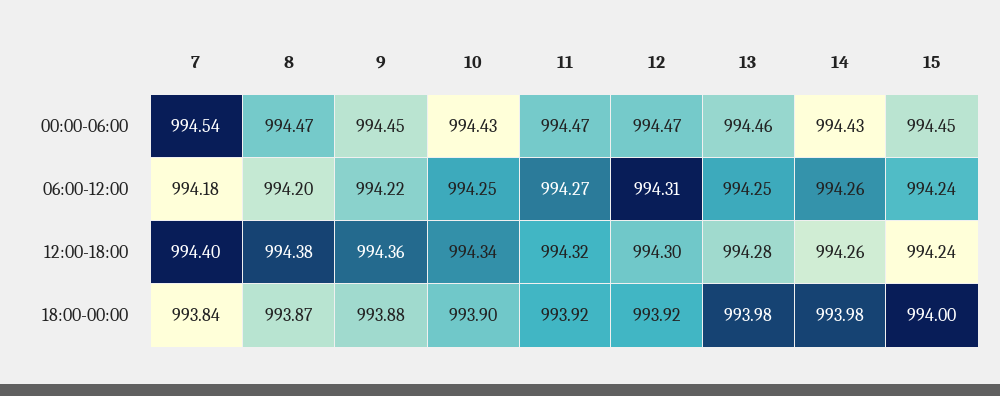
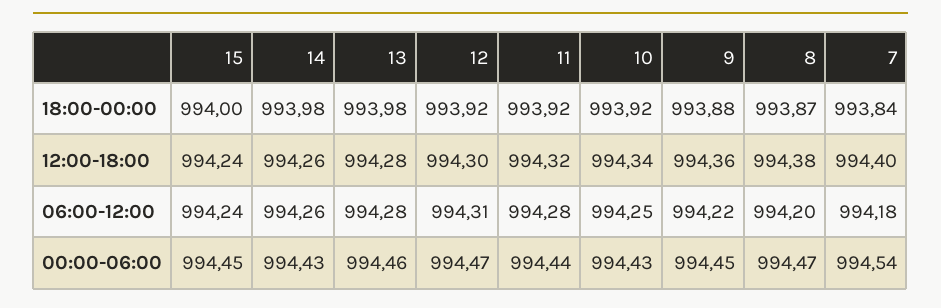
  {
    "7": {
      "00:00-06:00": 994.54,
      "06:00-12:00": 994.18,
      "12:00-18:00": 994.4,
      "18:00-00:00": 993.84
    },
    "8": {
      "00:00-06:00": 994.47,
      "06:00-12:00": 994.2,
      "12:00-18:00": 994.38,
      "18:00-00:00": 993.87
    },
    "9": {
      "00:00-06:00": 994.45,
      "06:00-12:00": 994.22,
      "12:00-18:00": 994.36,
      "18:00-00:00": 993.88
    },
    "10": {
      "00:00-06:00": 994.43,
      "06:00-12:00": 994.25,
      "12:00-18:00": 994.34,
-     "18:00-00:00": 993.9
+     "18:00-00:00": 993.92
    },
    "11": {
-     "00:00-06:00": 994.47,
+     "00:00-06:00": 994.44,
-     "06:00-12:00": 994.27,
+     "06:00-12:00": 994.28,
      "12:00-18:00": 994.32,
      "18:00-00:00": 993.92
    },
    "12": {
      "00:00-06:00": 994.47,
      "06:00-12:00": 994.31,
      "12:00-18:00": 994.3,
      "18:00-00:00": 993.92
    },
    "13": {
      "00:00-06:00": 994.46,
-     "06:00-12:00": 994.25,
+     "06:00-12:00": 994.28,
      "12:00-18:00": 994.28,
      "18:00-00:00": 993.98
    },
    "14": {
      "00:00-06:00": 994.43,
      "06:00-12:00": 994.26,
      "12:00-18:00": 994.26,
      "18:00-00:00": 993.98
    },
    "15": {
      "00:00-06:00": 994.45,
      "06:00-12:00": 994.24,
      "12:00-18:00": 994.24,
      "18:00-00:00": 994
    }
  }

